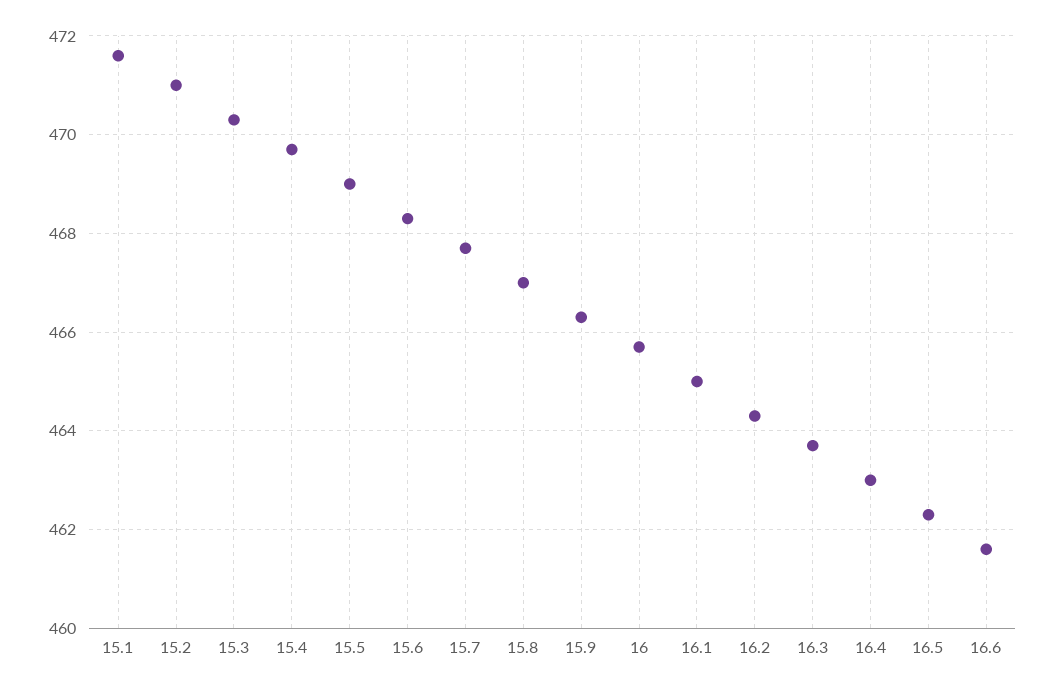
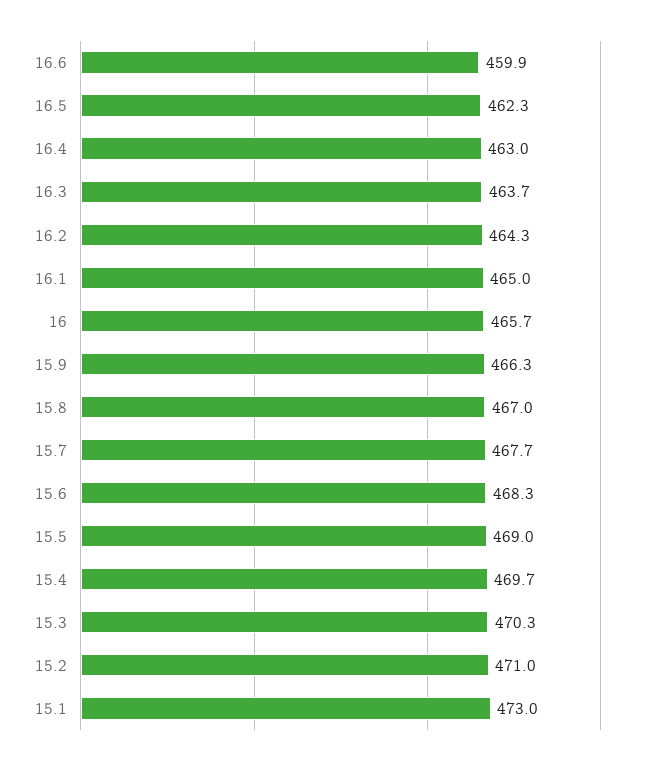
  {
-   "15.1": 471.5,
+   "15.1": 473,
    "15.2": 471,
    "15.3": 470.3,
    "15.4": 469.7,
    "15.5": 469,
    "15.6": 468.3,
    "15.7": 467.7,
    "15.8": 467,
    "15.9": 466.3,
    "16": 465.7,
    "16.1": 465,
    "16.2": 464.3,
    "16.3": 463.7,
    "16.4": 463,
    "16.5": 462.3,
-   "16.6": 461.5
+   "16.6": 459.9
  }

